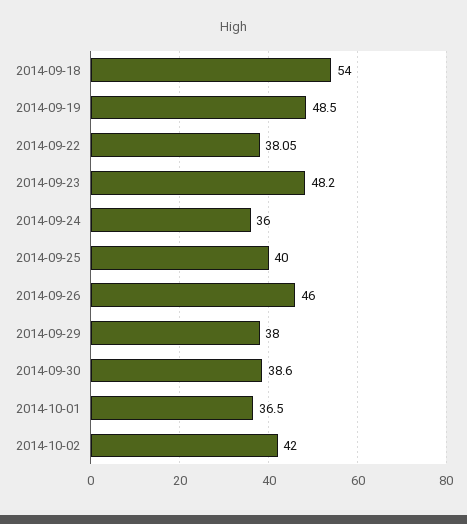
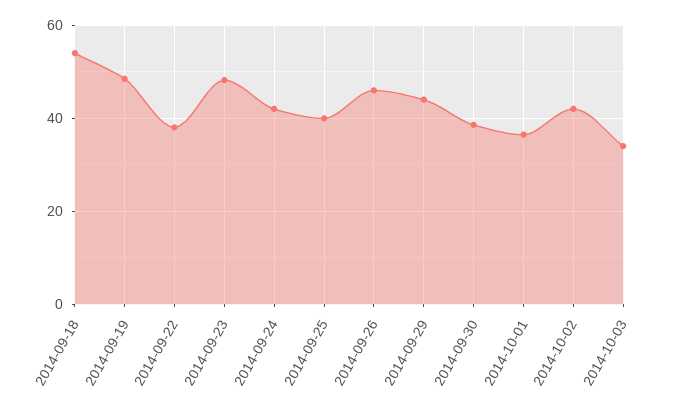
  {
    "2014-09-18": 54,
    "2014-09-19": 48.5,
    "2014-09-22": 38.05,
    "2014-09-23": 48.2,
-   "2014-09-24": 36,
+   "2014-09-24": 42,
    "2014-09-25": 40,
    "2014-09-26": 46,
-   "2014-09-29": 38,
+   "2014-09-29": 44,
    "2014-09-30": 38.6,
    "2014-10-01": 36.5,
-   "2014-10-02": 42
+   "2014-10-02": 42,
+   "2014-10-03": 34
  }

